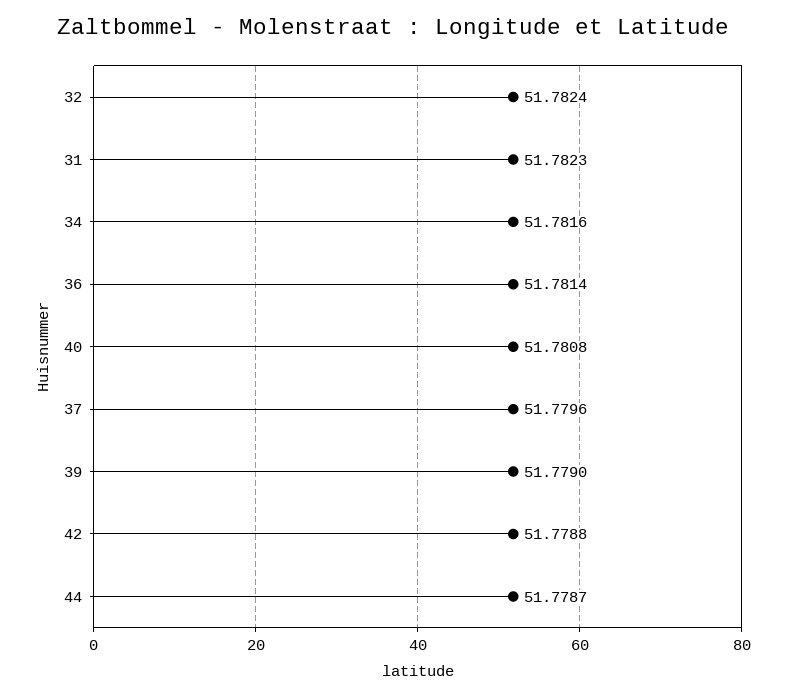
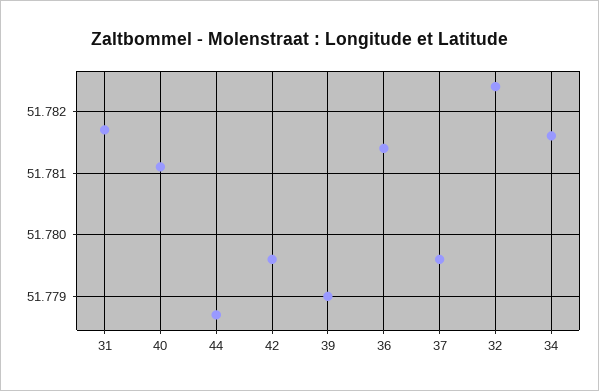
  {
    "32": 51.7824,
-   "31": 51.7823,
+   "31": 51.7817,
    "34": 51.7816,
    "36": 51.7814,
-   "40": 51.7808,
+   "40": 51.7811,
    "37": 51.7796,
    "39": 51.779,
-   "42": 51.7788,
+   "42": 51.7796,
    "44": 51.7787
  }

